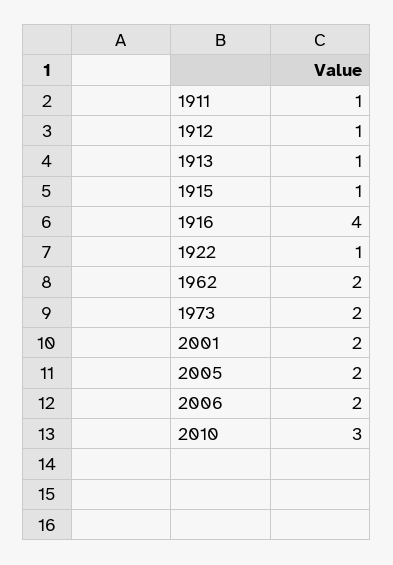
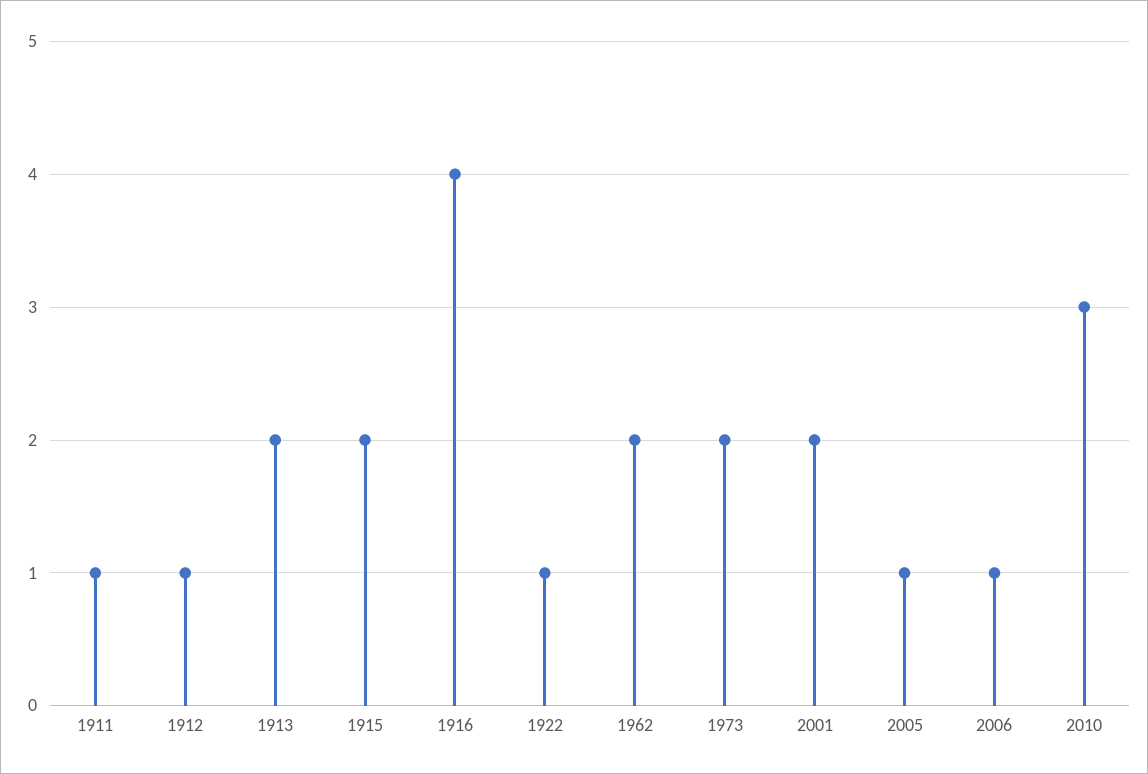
  {
    "1911": 1,
    "1912": 1,
-   "1913": 1,
+   "1913": 2,
-   "1915": 1,
+   "1915": 2,
    "1916": 4,
    "1922": 1,
    "1962": 2,
    "1973": 2,
    "2001": 2,
-   "2005": 2,
+   "2005": 1,
-   "2006": 2,
+   "2006": 1,
    "2010": 3
  }

